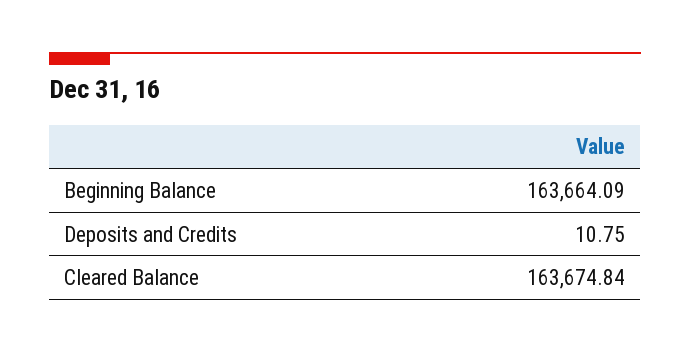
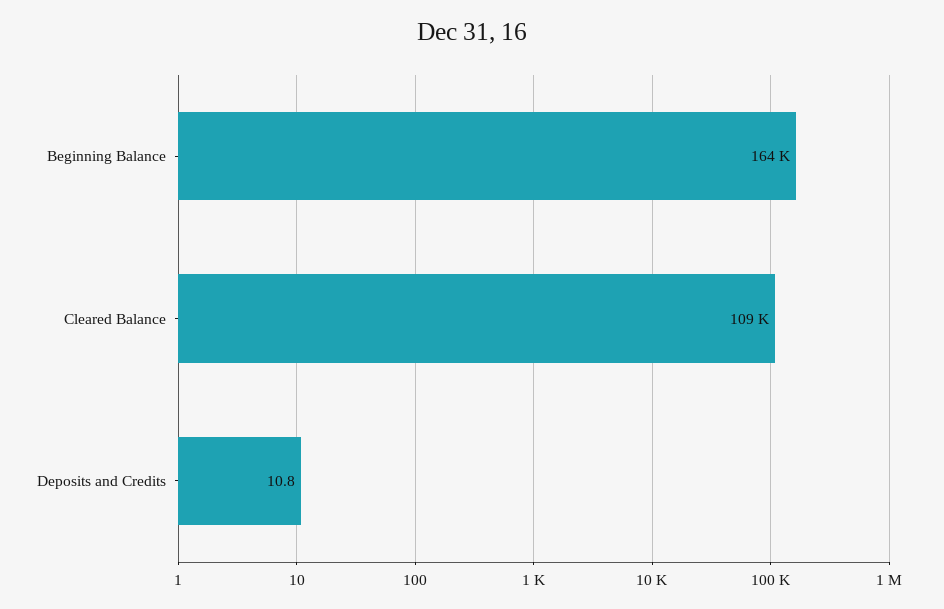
  {
    "Beginning Balance": 163664.09,
    "Deposits and Credits": 10.75,
-   "Cleared Balance": 163674.84
+   "Cleared Balance": 109000
  }

